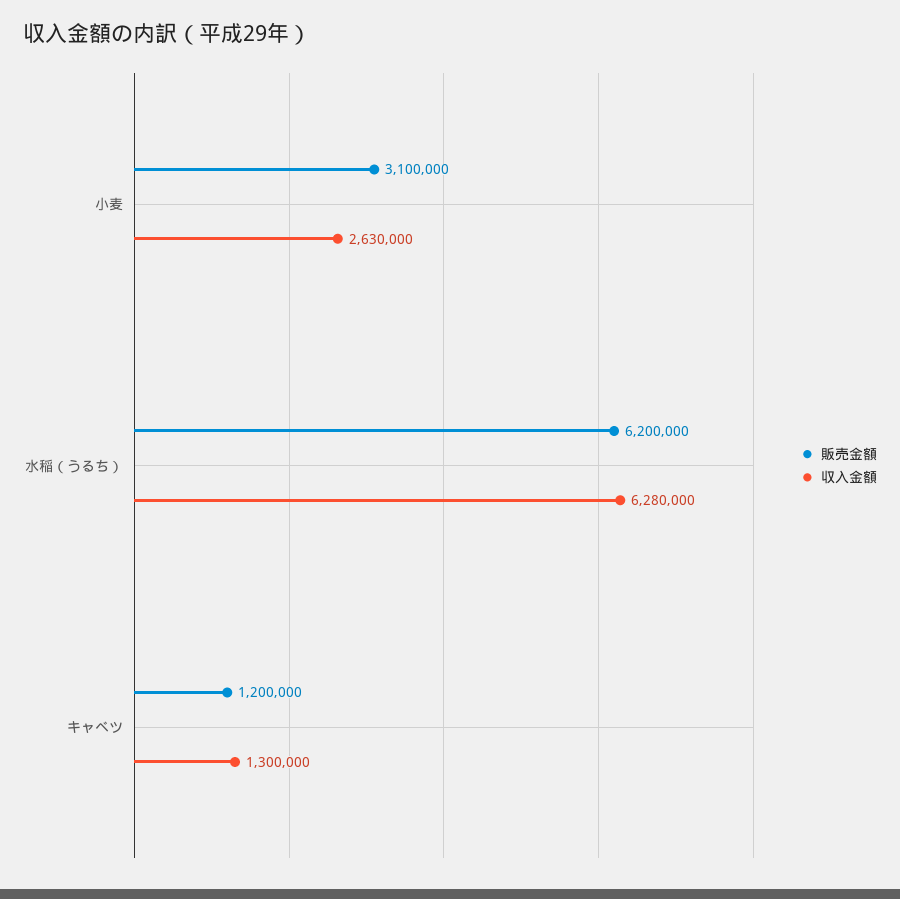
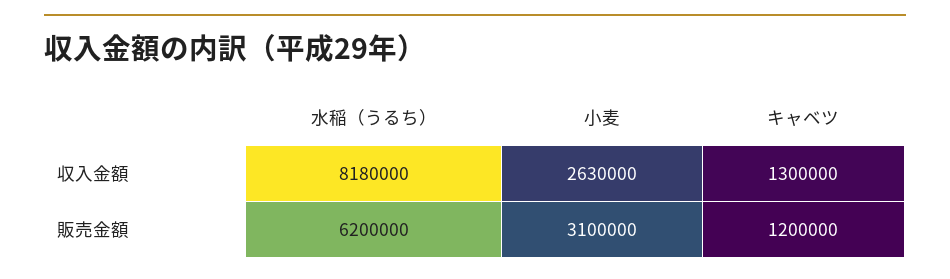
  {
    "販売金額": {
      "小麦": 3100000,
      "水稲（うるち）": 6200000,
      "キャベツ": 1200000
    },
    "収入金額": {
      "小麦": 2630000,
-     "水稲（うるち）": 6280000,
+     "水稲（うるち）": 8180000,
      "キャベツ": 1300000
    }
  }

